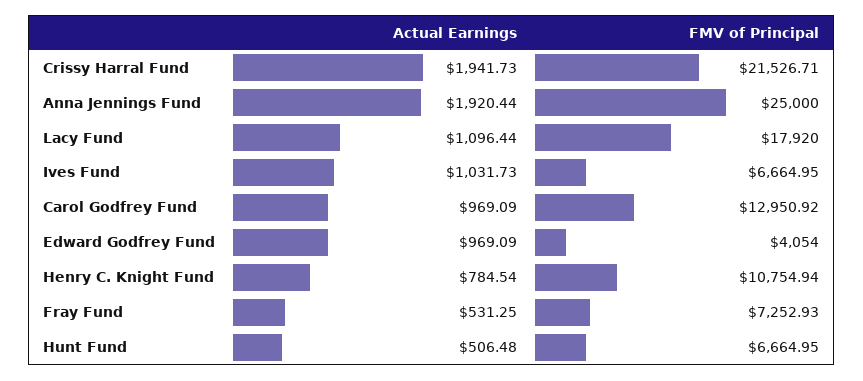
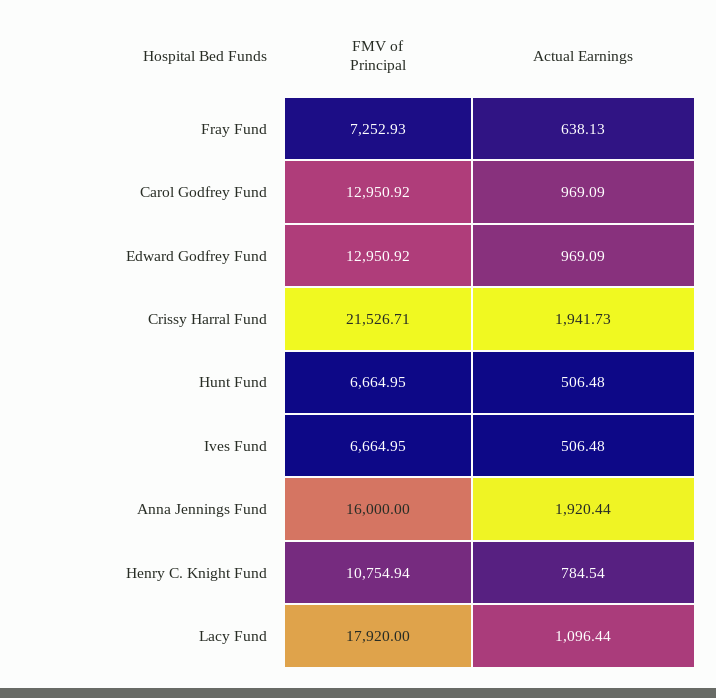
  {
    "Actual Earnings": {
      "Crissy Harral Fund": 1941.73,
      "Anna Jennings Fund": 1920.44,
      "Lacy Fund": 1096.44,
-     "Ives Fund": 1031.73,
+     "Ives Fund": 506.48,
      "Carol Godfrey Fund": 969.09,
      "Edward Godfrey Fund": 969.09,
      "Henry C. Knight Fund": 784.54,
-     "Fray Fund": 531.25,
+     "Fray Fund": 638.13,
      "Hunt Fund": 506.48
    },
    "FMV of Principal": {
      "Crissy Harral Fund": 21526.71,
-     "Anna Jennings Fund": 25000,
+     "Anna Jennings Fund": 16000,
      "Lacy Fund": 17920,
      "Ives Fund": 6664.95,
      "Carol Godfrey Fund": 12950.92,
-     "Edward Godfrey Fund": 4054,
+     "Edward Godfrey Fund": 12950.92,
      "Henry C. Knight Fund": 10754.94,
      "Fray Fund": 7252.93,
      "Hunt Fund": 6664.95
    }
  }

